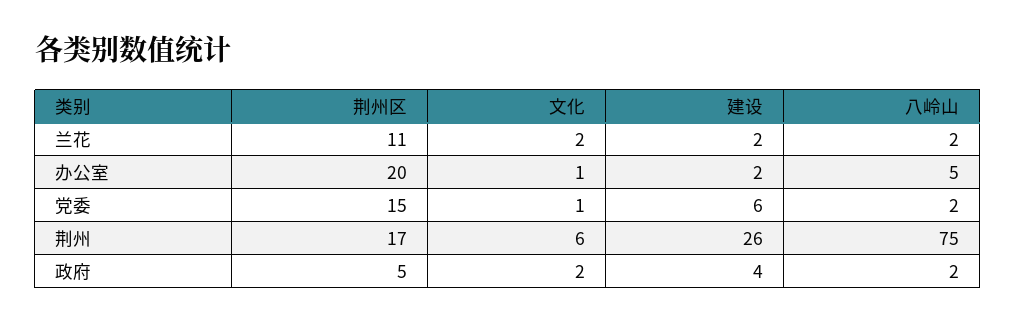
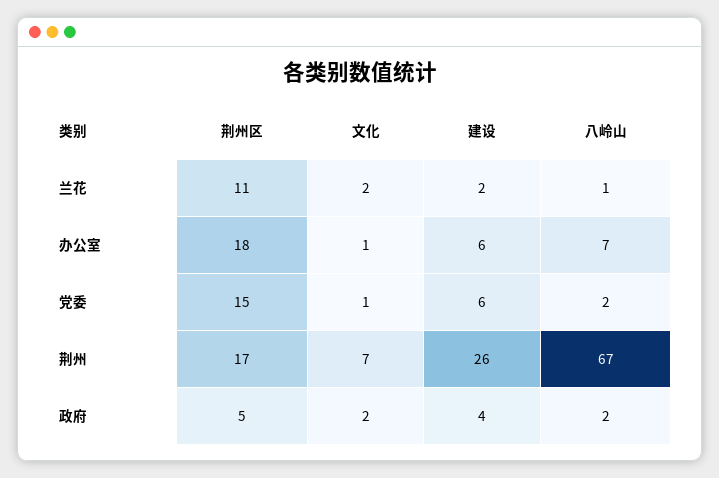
  {
    "荆州区": {
      "兰花": 11,
-     "办公室": 20,
+     "办公室": 18,
      "党委": 15,
      "荆州": 17,
      "政府": 5
    },
    "文化": {
      "兰花": 2,
      "办公室": 1,
      "党委": 1,
-     "荆州": 6,
+     "荆州": 7,
      "政府": 2
    },
    "建设": {
      "兰花": 2,
-     "办公室": 2,
+     "办公室": 6,
      "党委": 6,
      "荆州": 26,
      "政府": 4
    },
    "八岭山": {
-     "兰花": 2,
+     "兰花": 1,
-     "办公室": 5,
+     "办公室": 7,
      "党委": 2,
-     "荆州": 75,
+     "荆州": 67,
      "政府": 2
    }
  }

